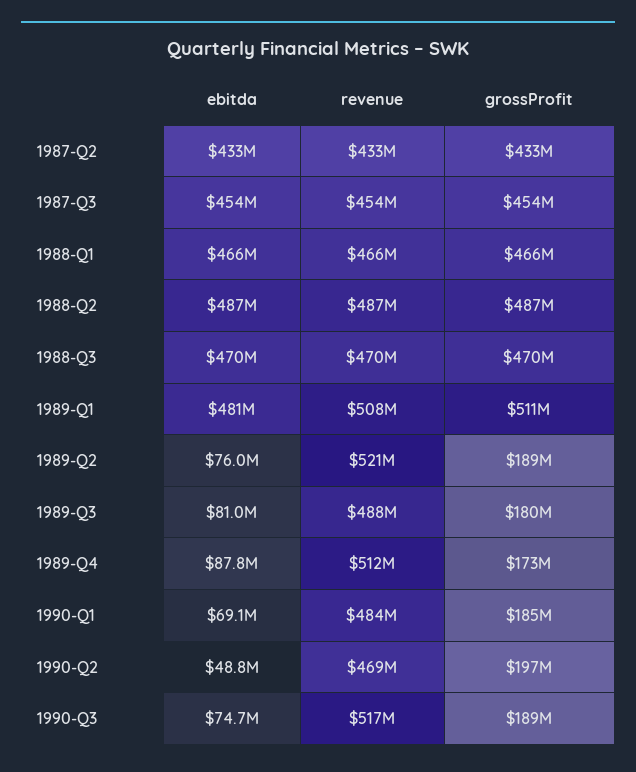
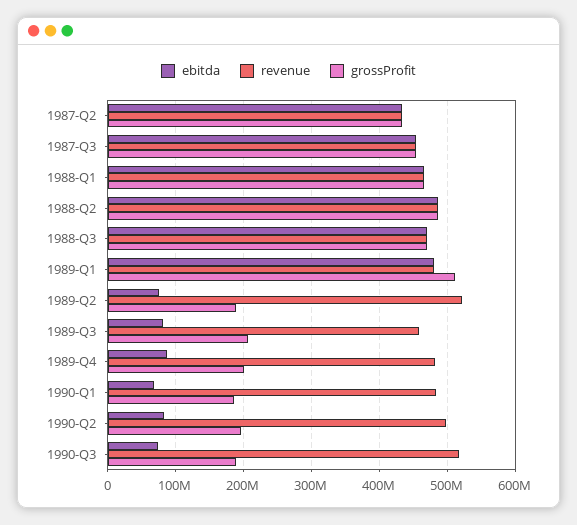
  {
    "ebitda": {
      "1987-Q2": 433000000,
      "1987-Q3": 454000000,
      "1988-Q1": 466000000,
      "1988-Q2": 487000000,
      "1988-Q3": 470000000,
      "1989-Q1": 481000000,
      "1989-Q2": 76000000,
      "1989-Q3": 81000000,
      "1989-Q4": 87800000,
      "1990-Q1": 69100000,
-     "1990-Q2": 48800000,
+     "1990-Q2": 80000000,
      "1990-Q3": 74700000
    },
    "revenue": {
      "1987-Q2": 433000000,
      "1987-Q3": 454000000,
      "1988-Q1": 466000000,
      "1988-Q2": 487000000,
      "1988-Q3": 470000000,
-     "1989-Q1": 508000000,
+     "1989-Q1": 480000000,
      "1989-Q2": 521000000,
-     "1989-Q3": 488000000,
+     "1989-Q3": 460000000,
-     "1989-Q4": 512000000,
+     "1989-Q4": 480000000,
      "1990-Q1": 484000000,
-     "1990-Q2": 469000000,
+     "1990-Q2": 500000000,
      "1990-Q3": 517000000
    },
    "grossProfit": {
      "1987-Q2": 433000000,
      "1987-Q3": 454000000,
      "1988-Q1": 466000000,
      "1988-Q2": 487000000,
      "1988-Q3": 470000000,
      "1989-Q1": 511000000,
      "1989-Q2": 189000000,
-     "1989-Q3": 180000000,
+     "1989-Q3": 210000000,
-     "1989-Q4": 173000000,
+     "1989-Q4": 200000000,
      "1990-Q1": 185000000,
      "1990-Q2": 197000000,
      "1990-Q3": 189000000
    }
  }

